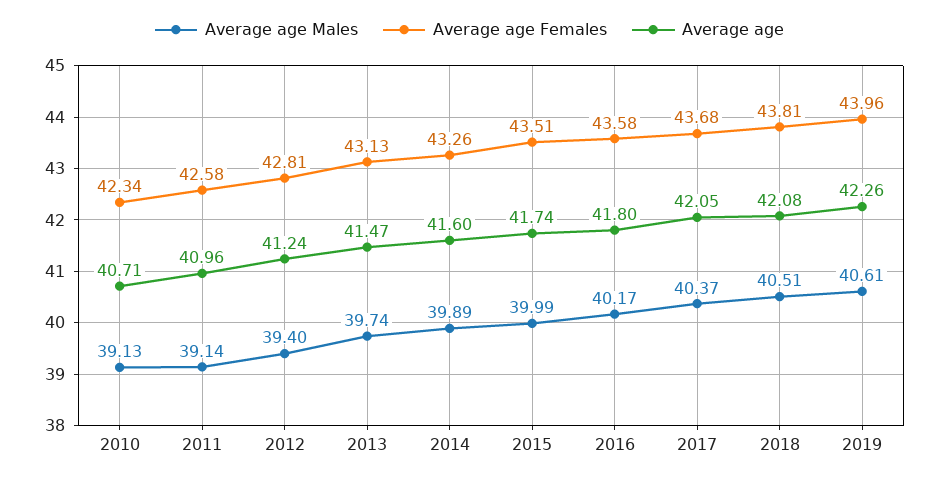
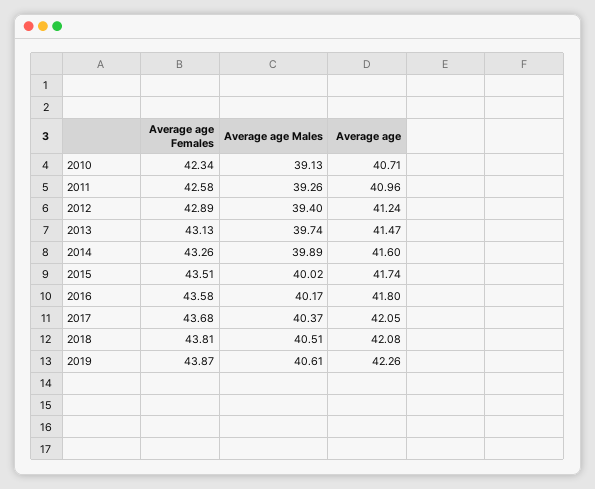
  {
    "Average age Males": {
      "2010": 39.13,
-     "2011": 39.14,
+     "2011": 39.26,
      "2012": 39.4,
      "2013": 39.74,
      "2014": 39.89,
-     "2015": 39.99,
+     "2015": 40.02,
      "2016": 40.17,
      "2017": 40.37,
      "2018": 40.51,
      "2019": 40.61
    },
    "Average age Females": {
      "2010": 42.34,
      "2011": 42.58,
-     "2012": 42.81,
+     "2012": 42.89,
      "2013": 43.13,
      "2014": 43.26,
      "2015": 43.51,
      "2016": 43.58,
      "2017": 43.68,
      "2018": 43.81,
-     "2019": 43.96
+     "2019": 43.87
    },
    "Average age": {
      "2010": 40.71,
      "2011": 40.96,
      "2012": 41.24,
      "2013": 41.47,
      "2014": 41.6,
      "2015": 41.74,
      "2016": 41.8,
      "2017": 42.05,
      "2018": 42.08,
      "2019": 42.26
    }
  }

